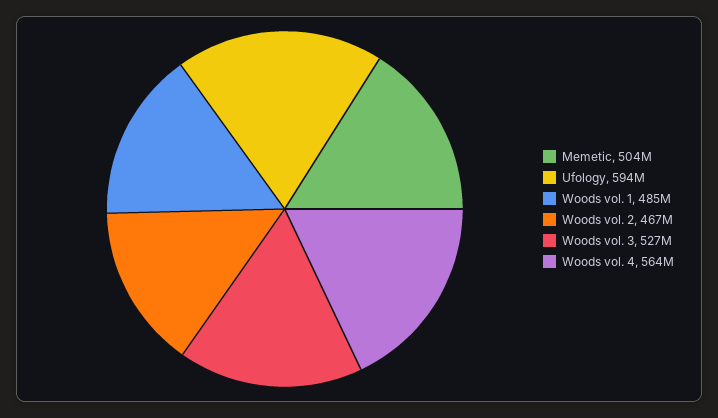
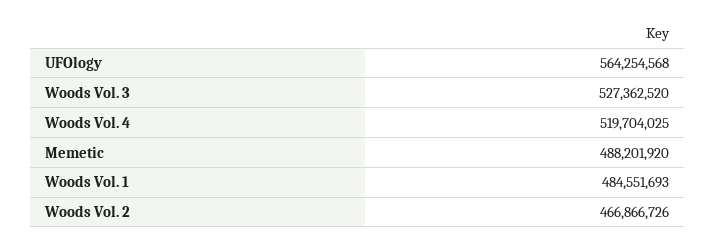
  {
-   "Memetic": 504000000,
+   "Memetic": 488201920,
-   "Ufology": 594000000,
+   "Ufology": 564254568,
    "Woods vol. 1": 484551693,
    "Woods vol. 2": 466866726,
    "Woods vol. 3": 527362520,
-   "Woods vol. 4": 564000000
+   "Woods vol. 4": 519704025
  }

